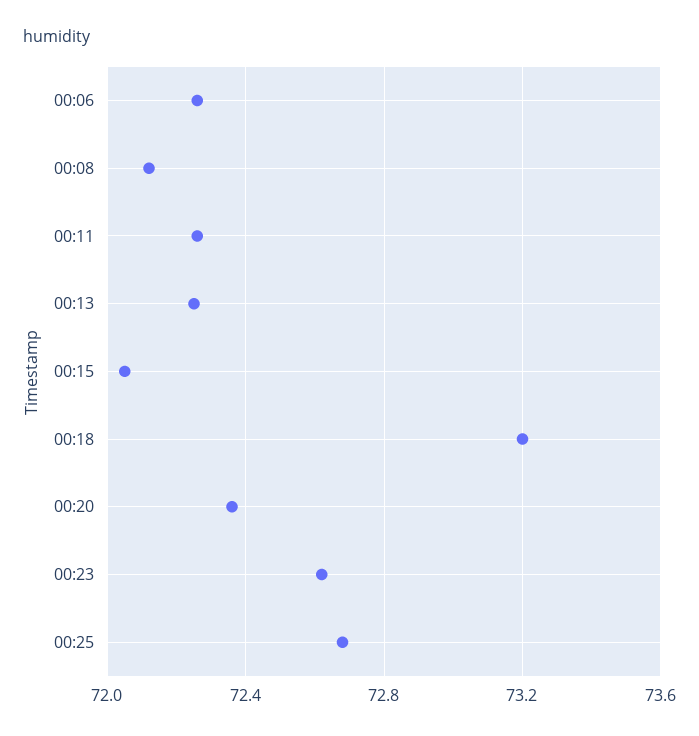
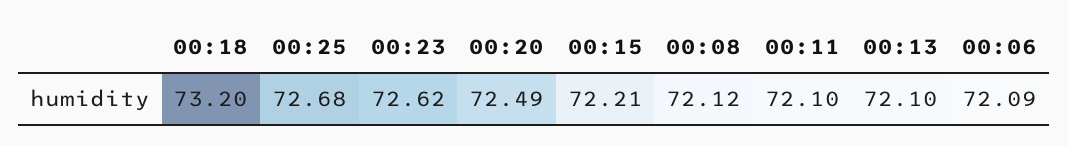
  {
-   "00:06": 72.25,
+   "00:06": 72.09,
    "00:08": 72.12,
-   "00:11": 72.25,
+   "00:11": 72.1,
-   "00:13": 72.25,
+   "00:13": 72.1,
-   "00:15": 72.05,
+   "00:15": 72.21,
    "00:18": 73.2,
-   "00:20": 72.35,
+   "00:20": 72.49,
    "00:23": 72.62,
    "00:25": 72.68
  }

